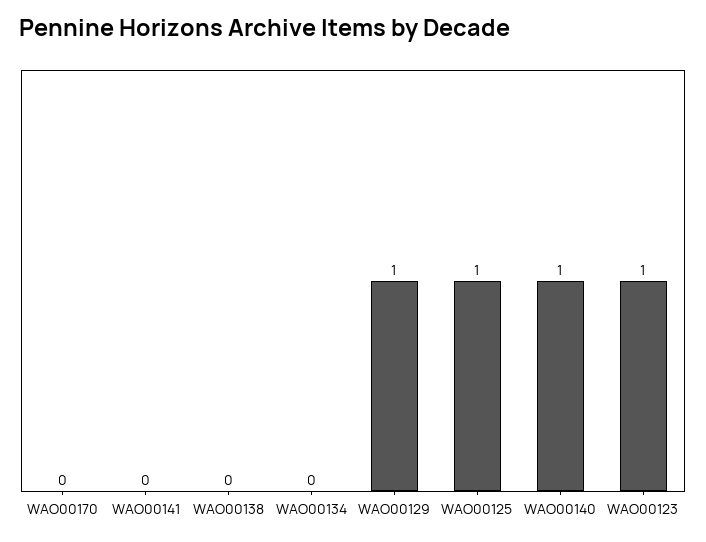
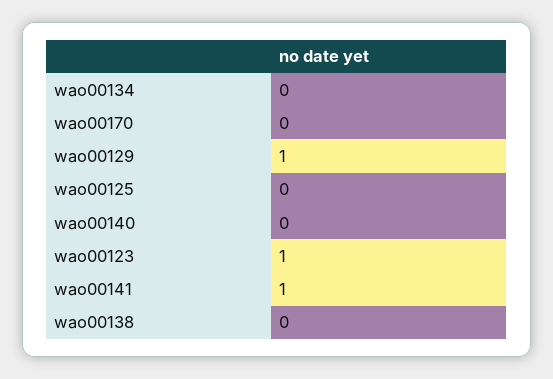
  {
    "WAO00170": 0,
-   "WAO00141": 0,
+   "WAO00141": 1,
    "WAO00138": 0,
    "WAO00134": 0,
    "WAO00129": 1,
-   "WAO00125": 1,
+   "WAO00125": 0,
-   "WAO00140": 1,
+   "WAO00140": 0,
    "WAO00123": 1
  }

